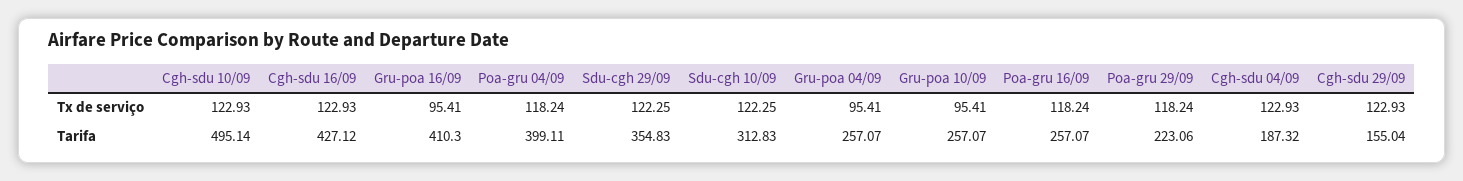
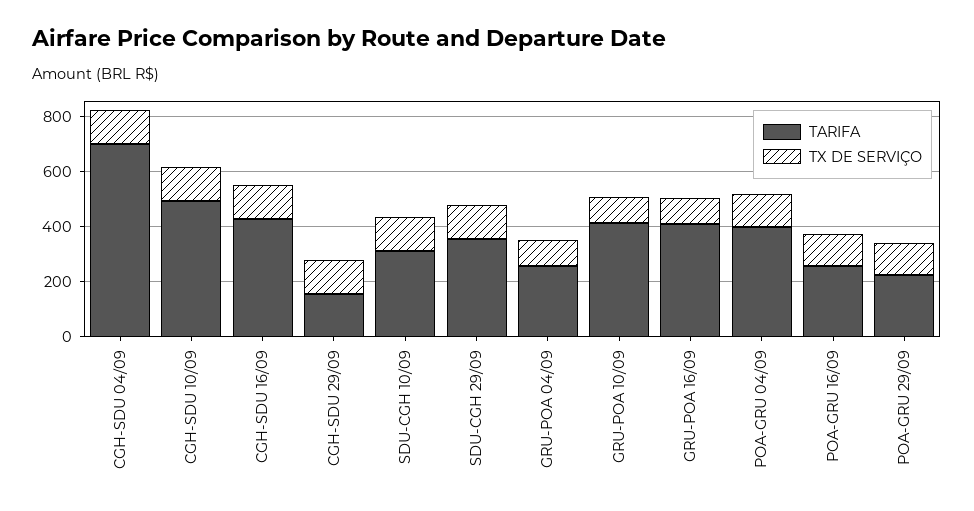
  {
    "Tx de serviço": {
      "Cgh-sdu 10/09": 122.93,
      "Cgh-sdu 16/09": 122.93,
      "Gru-poa 16/09": 95.41,
      "Poa-gru 04/09": 118.24,
      "Sdu-cgh 29/09": 122.25,
      "Sdu-cgh 10/09": 122.25,
      "Gru-poa 04/09": 95.41,
      "Gru-poa 10/09": 95.41,
      "Poa-gru 16/09": 118.24,
      "Poa-gru 29/09": 118.24,
      "Cgh-sdu 04/09": 122.93,
      "Cgh-sdu 29/09": 122.93
    },
    "Tarifa": {
      "Cgh-sdu 10/09": 495.14,
      "Cgh-sdu 16/09": 427.12,
      "Gru-poa 16/09": 410.3,
      "Poa-gru 04/09": 399.11,
      "Sdu-cgh 29/09": 354.83,
      "Sdu-cgh 10/09": 312.83,
      "Gru-poa 04/09": 257.07,
-     "Gru-poa 10/09": 257.07,
+     "Gru-poa 10/09": 400,
      "Poa-gru 16/09": 257.07,
      "Poa-gru 29/09": 223.06,
-     "Cgh-sdu 04/09": 187.32,
+     "Cgh-sdu 04/09": 700,
      "Cgh-sdu 29/09": 155.04
    }
  }

